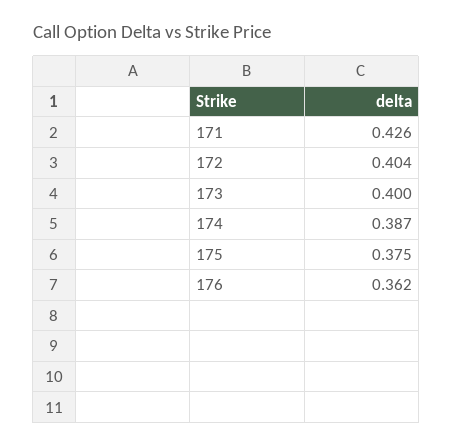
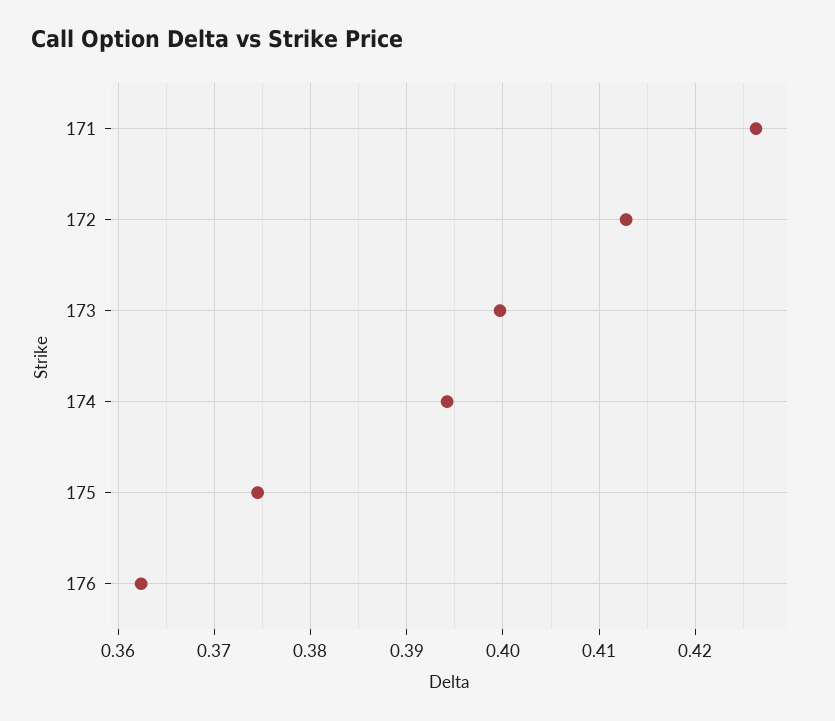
  {
    "171": 0.426,
-   "172": 0.404,
+   "172": 0.413,
    "173": 0.4,
-   "174": 0.387,
+   "174": 0.394,
    "175": 0.375,
    "176": 0.362
  }

